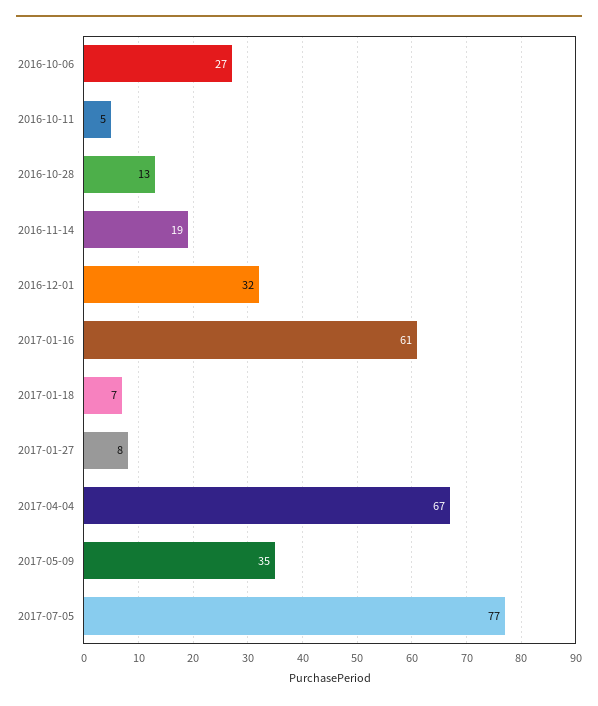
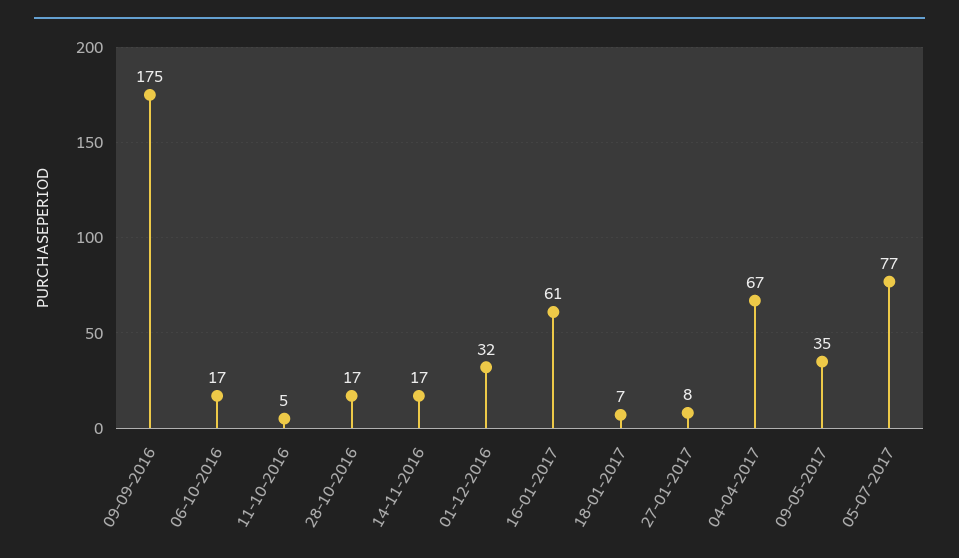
  {
-   "2016-10-06": 27,
+   "2016-10-06": 17,
    "2016-10-11": 5,
-   "2016-10-28": 13,
+   "2016-10-28": 17,
-   "2016-11-14": 19,
+   "2016-11-14": 17,
    "2016-12-01": 32,
    "2017-01-16": 61,
    "2017-01-18": 7,
    "2017-01-27": 8,
    "2017-04-04": 67,
    "2017-05-09": 35,
-   "2017-07-05": 77
+   "2017-07-05": 77,
+   "09-09-2016": 175
  }

